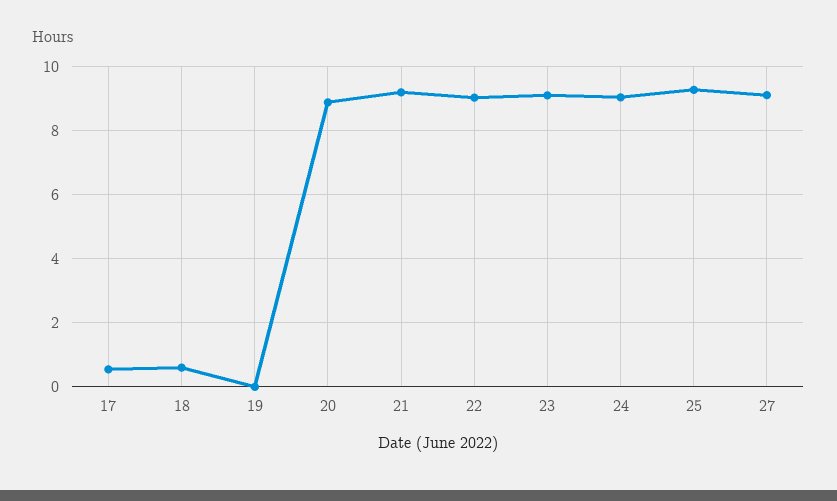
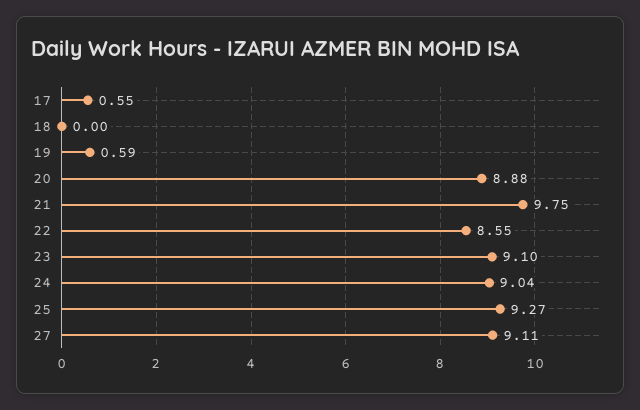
  {
    "17": 0.55,
-   "18": 0.6,
+   "18": 0,
-   "19": 0,
+   "19": 0.59,
    "20": 8.88,
-   "21": 9.2,
+   "21": 9.75,
-   "22": 9,
+   "22": 8.55,
    "23": 9.1,
    "24": 9.04,
    "25": 9.27,
    "27": 9.11
  }

